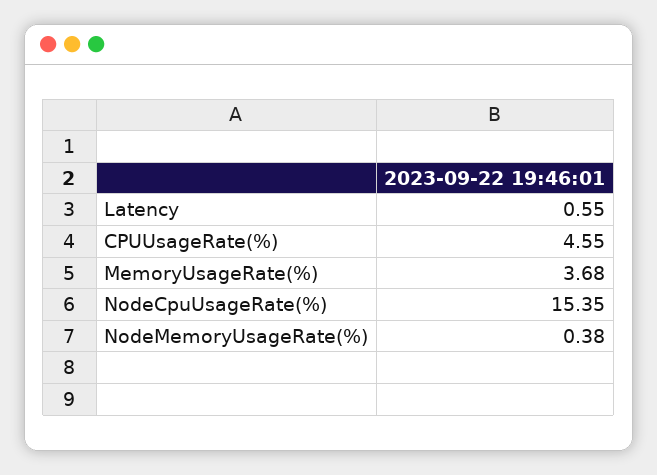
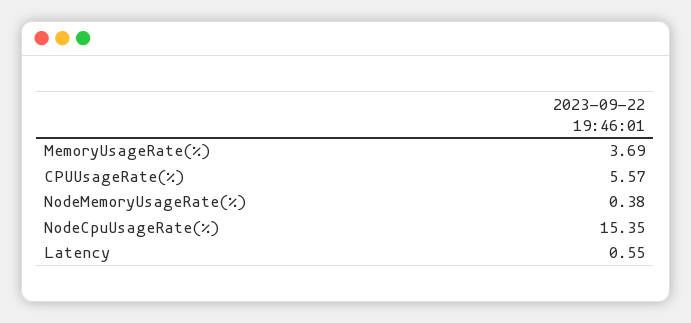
  {
    "Latency": 0.55,
-   "CPUUsageRate(%)": 4.55,
+   "CPUUsageRate(%)": 5.57,
-   "MemoryUsageRate(%)": 3.68,
+   "MemoryUsageRate(%)": 3.69,
    "NodeCpuUsageRate(%)": 15.35,
    "NodeMemoryUsageRate(%)": 0.38
  }

